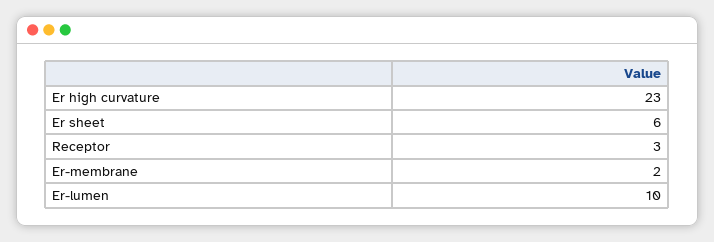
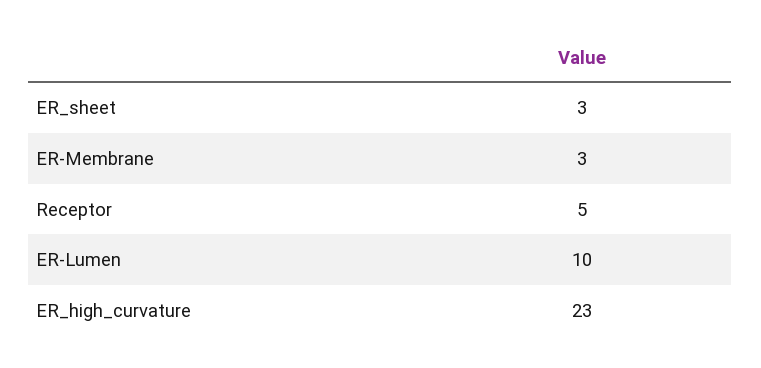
  {
    "Er high curvature": 23,
-   "Er sheet": 6,
+   "Er sheet": 3,
-   "Receptor": 3,
+   "Receptor": 5,
-   "Er-membrane": 2,
+   "Er-membrane": 3,
    "Er-lumen": 10
  }

